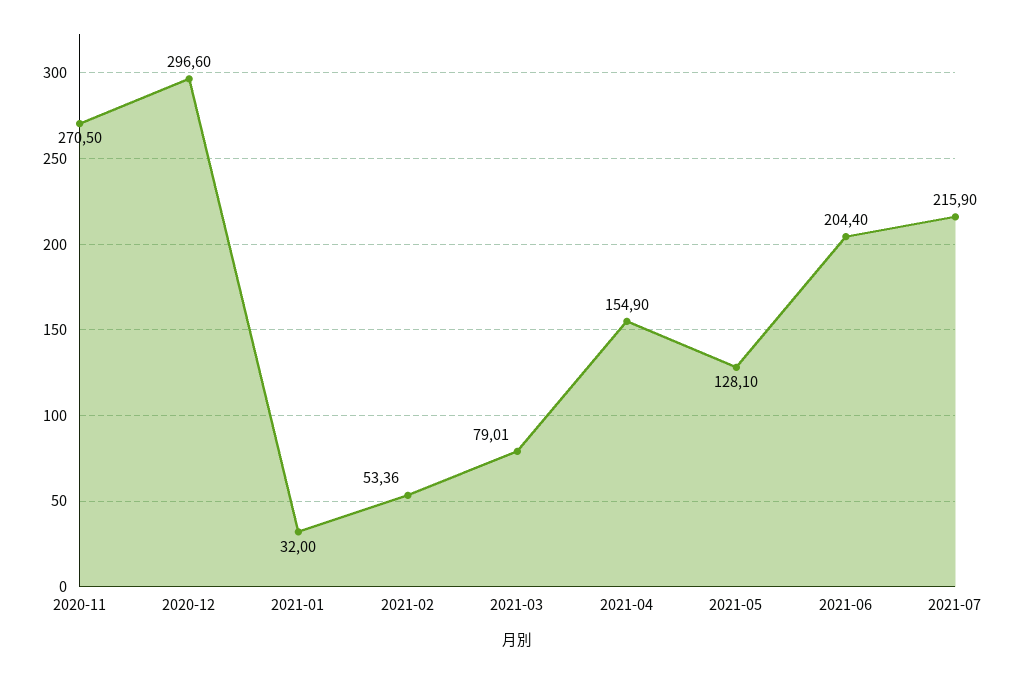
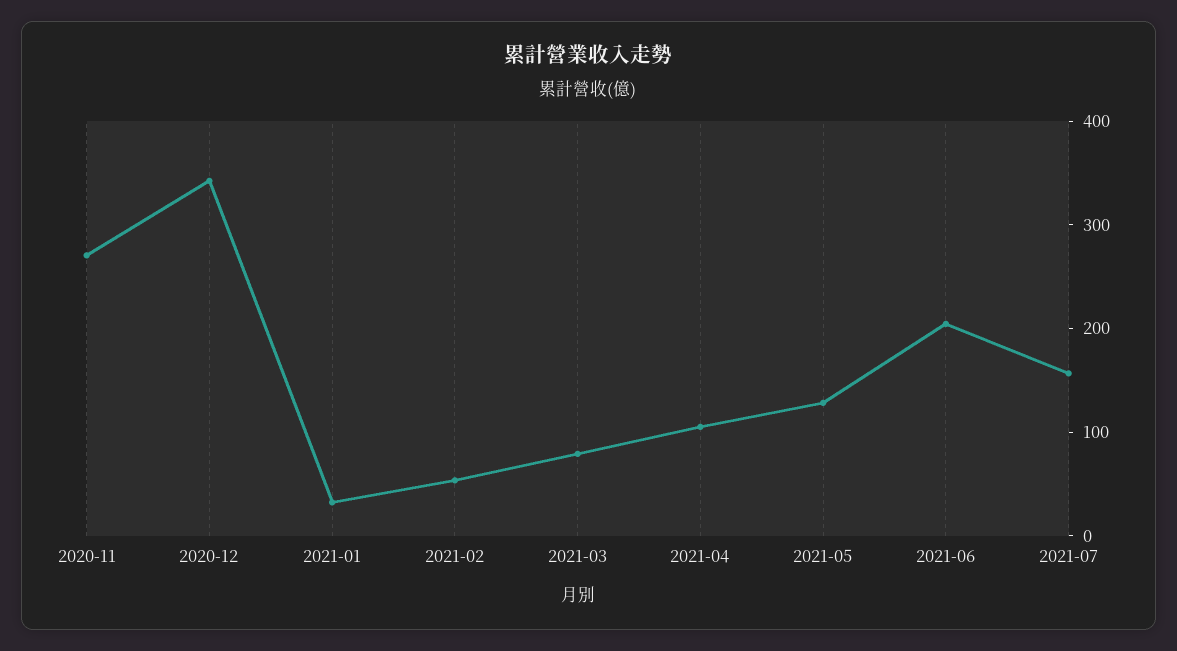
  {
    "2020-11": 270.5,
-   "2020-12": 296.6,
+   "2020-12": 340,
    "2021-01": 32,
    "2021-02": 53.36,
    "2021-03": 79.01,
-   "2021-04": 154.9,
+   "2021-04": 100,
    "2021-05": 128.1,
    "2021-06": 204.4,
-   "2021-07": 215.9
+   "2021-07": 160
  }

